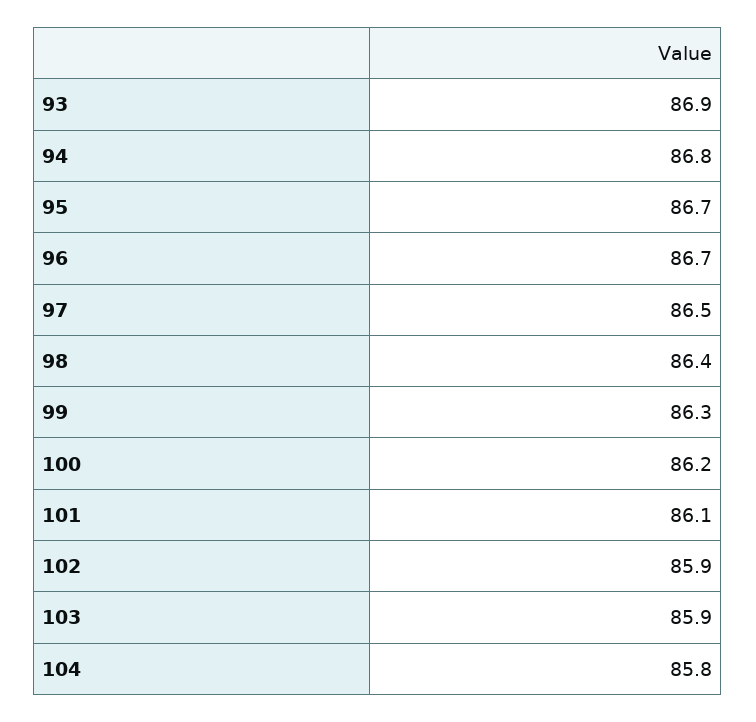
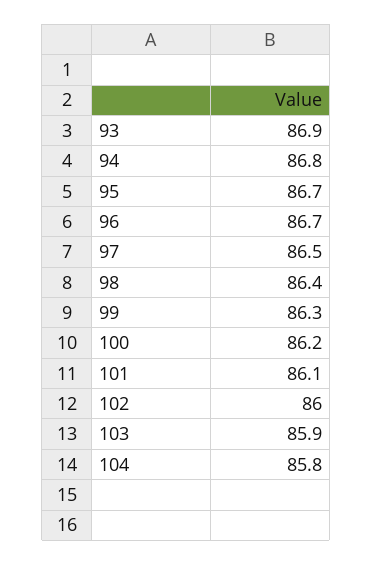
  {
    "93": 86.9,
    "94": 86.8,
    "95": 86.7,
    "96": 86.7,
    "97": 86.5,
    "98": 86.4,
    "99": 86.3,
    "100": 86.2,
    "101": 86.1,
-   "102": 85.9,
+   "102": 86,
    "103": 85.9,
    "104": 85.8
  }

